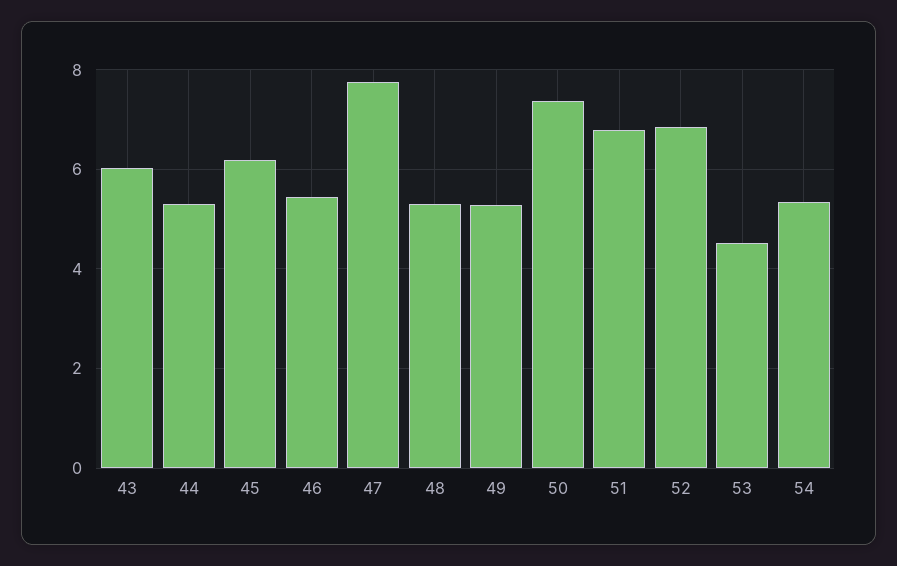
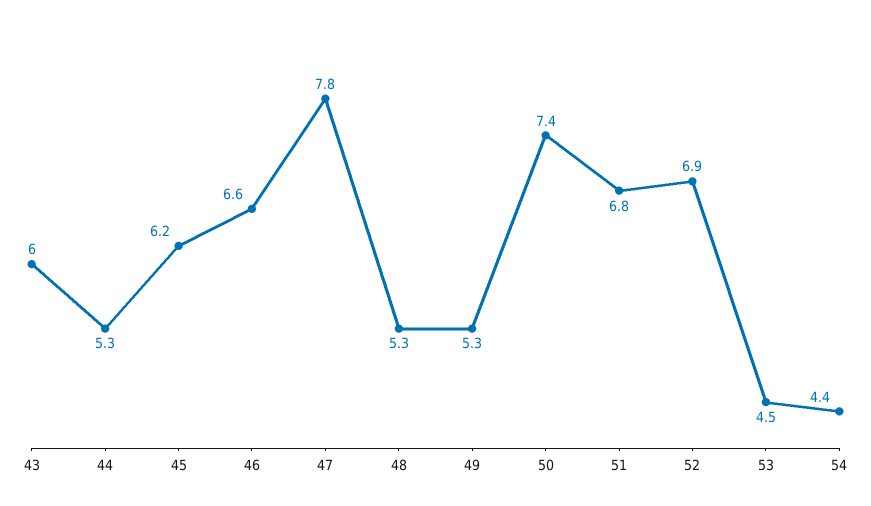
  {
    "43": 6,
    "44": 5.3,
    "45": 6.2,
-   "46": 5.4,
+   "46": 6.6,
    "47": 7.8,
    "48": 5.3,
    "49": 5.3,
    "50": 7.4,
    "51": 6.8,
    "52": 6.9,
    "53": 4.5,
-   "54": 5.4
+   "54": 4.4
  }

